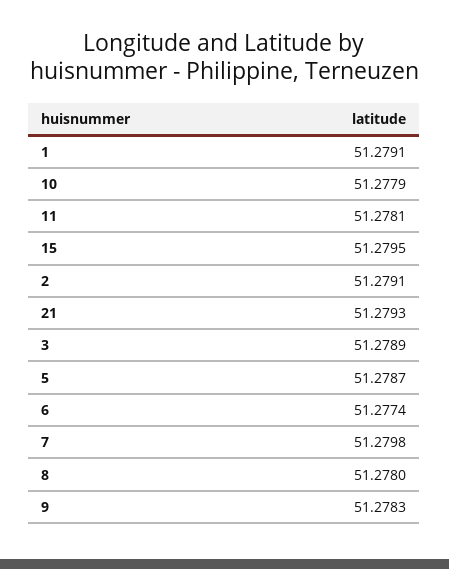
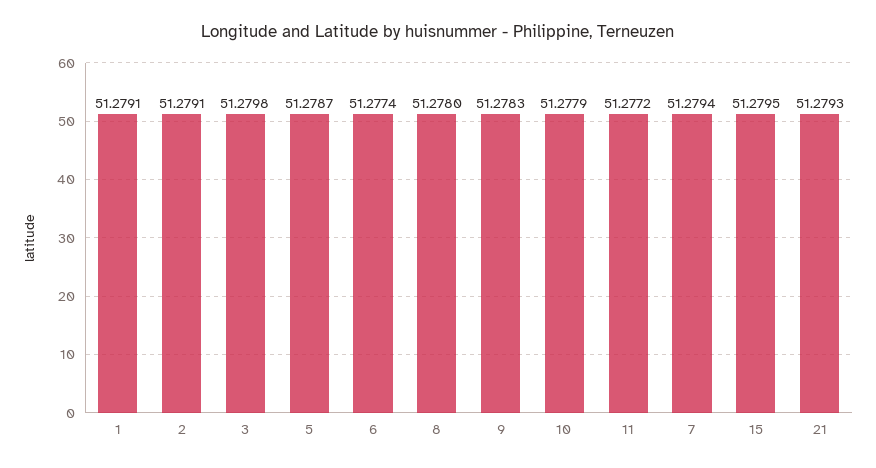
  {
    "1": 51.2791,
    "10": 51.2779,
-   "11": 51.2781,
+   "11": 51.2772,
    "15": 51.2795,
    "2": 51.2791,
    "21": 51.2793,
-   "3": 51.2789,
+   "3": 51.2798,
    "5": 51.2787,
    "6": 51.2774,
-   "7": 51.2798,
+   "7": 51.2794,
    "8": 51.278,
    "9": 51.2783
  }

